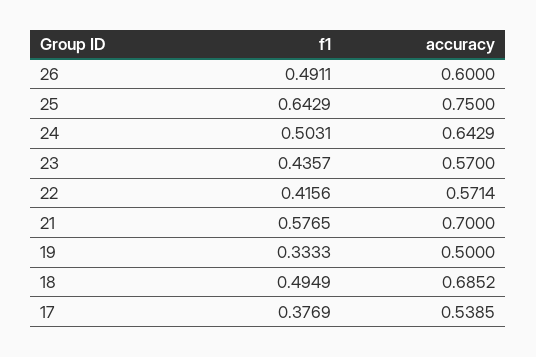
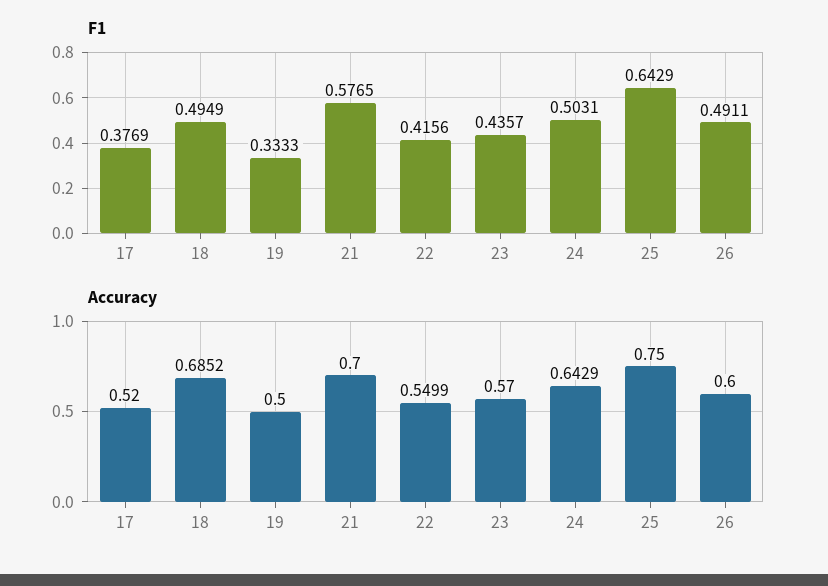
  {
    "f1": {
      "26": 0.4911,
      "25": 0.6429,
      "24": 0.5031,
      "23": 0.4357,
      "22": 0.4156,
      "21": 0.5765,
      "19": 0.3333,
      "18": 0.4949,
      "17": 0.3769
    },
    "accuracy": {
      "26": 0.6,
      "25": 0.75,
      "24": 0.6429,
      "23": 0.57,
-     "22": 0.5714,
+     "22": 0.5499,
      "21": 0.7,
      "19": 0.5,
      "18": 0.6852,
-     "17": 0.5385
+     "17": 0.52
    }
  }

